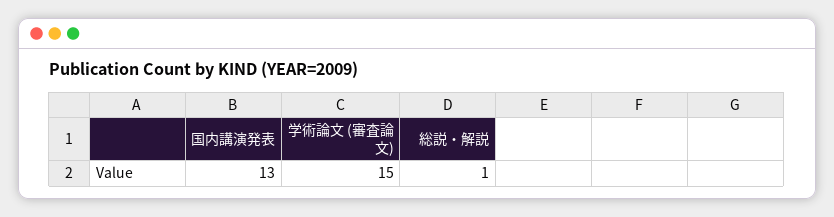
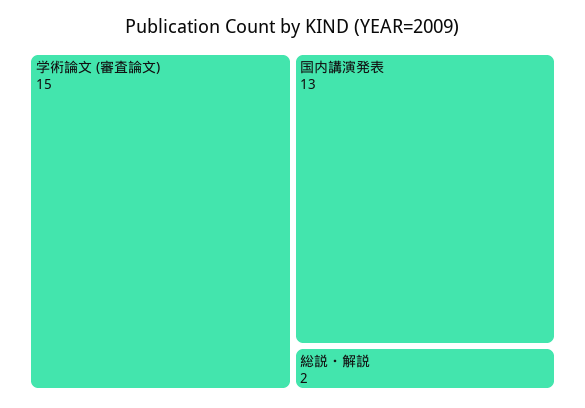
  {
    "国内講演発表": 13,
    "学術論文 (審査論文)": 15,
-   "総説・解説": 1
+   "総説・解説": 2
  }

